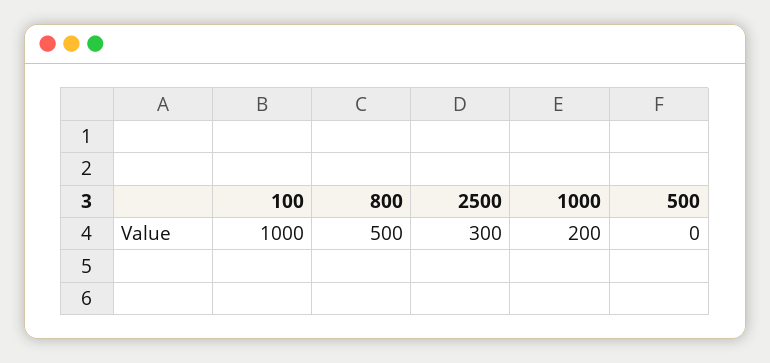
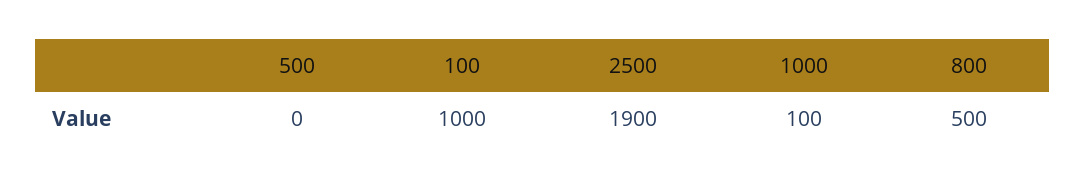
  {
    "100": 1000,
    "800": 500,
-   "2500": 300,
+   "2500": 1900,
-   "1000": 200,
+   "1000": 100,
    "500": 0
  }

